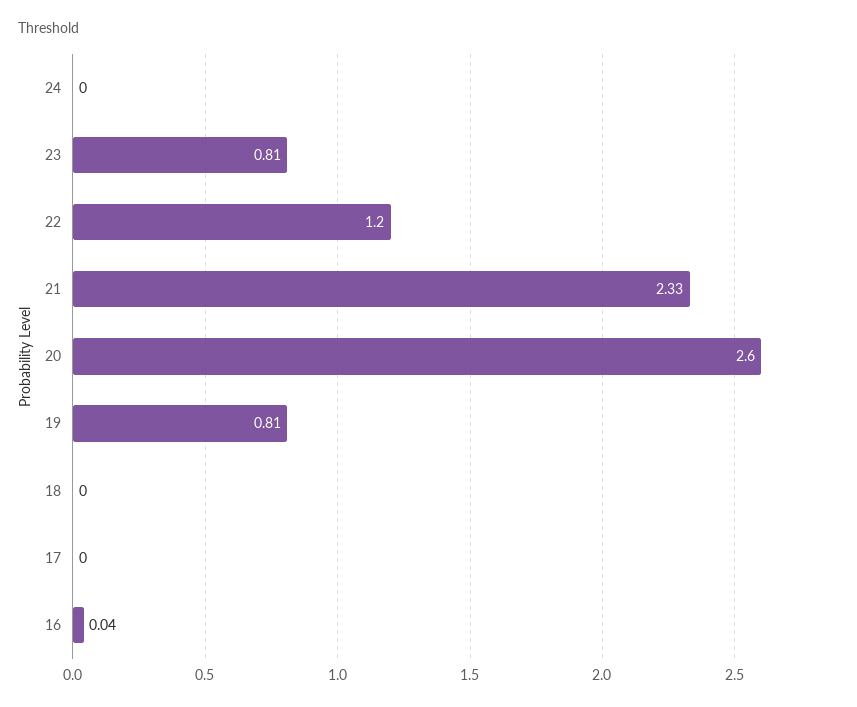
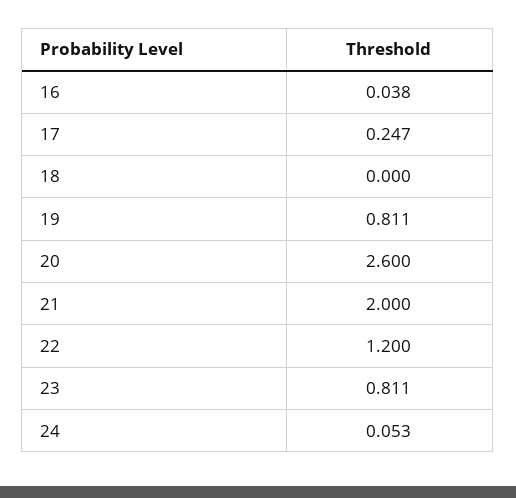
  {
-   "24": 0,
+   "24": 0.053,
    "23": 0.811,
    "22": 1.2,
-   "21": 2.33,
+   "21": 2,
    "20": 2.6,
    "19": 0.811,
    "18": 0,
-   "17": 0,
+   "17": 0.247,
    "16": 0.038
  }

